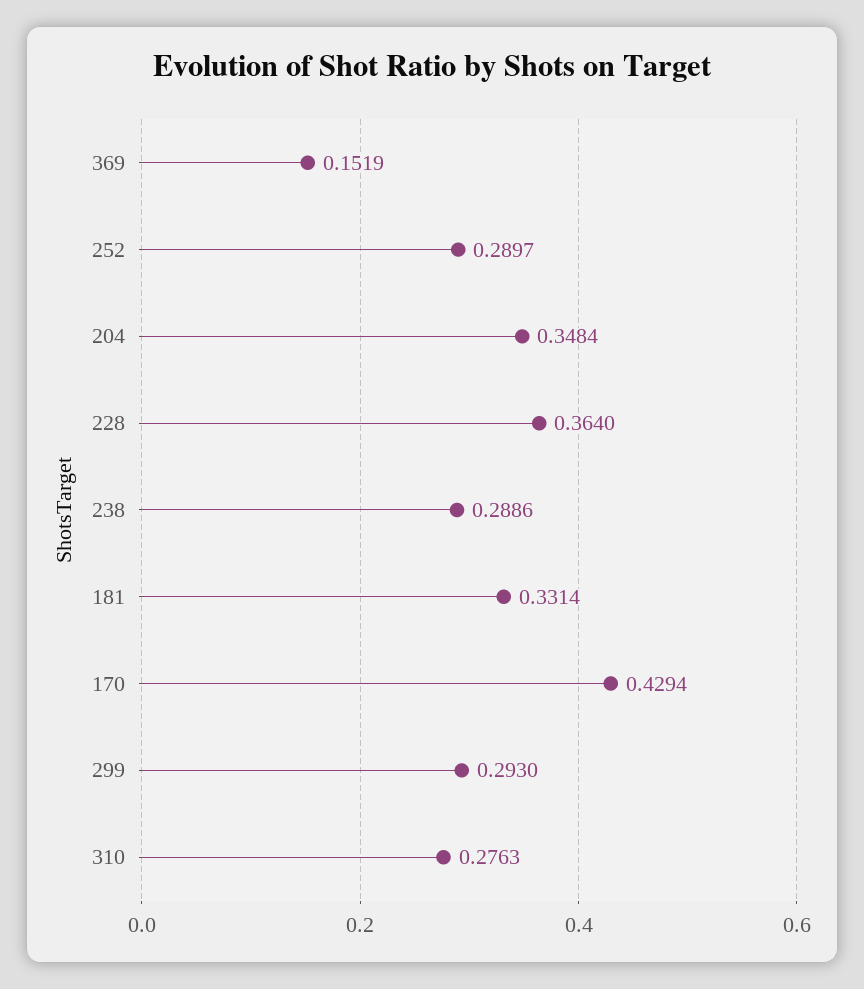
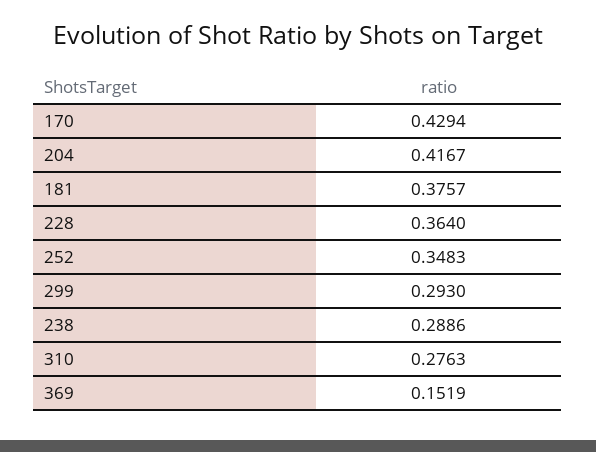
  {
    "369": 0.1519,
-   "252": 0.2897,
+   "252": 0.3483,
-   "204": 0.3484,
+   "204": 0.4167,
    "228": 0.364,
    "238": 0.2886,
-   "181": 0.3314,
+   "181": 0.3757,
    "170": 0.4294,
    "299": 0.293,
    "310": 0.2763
  }

